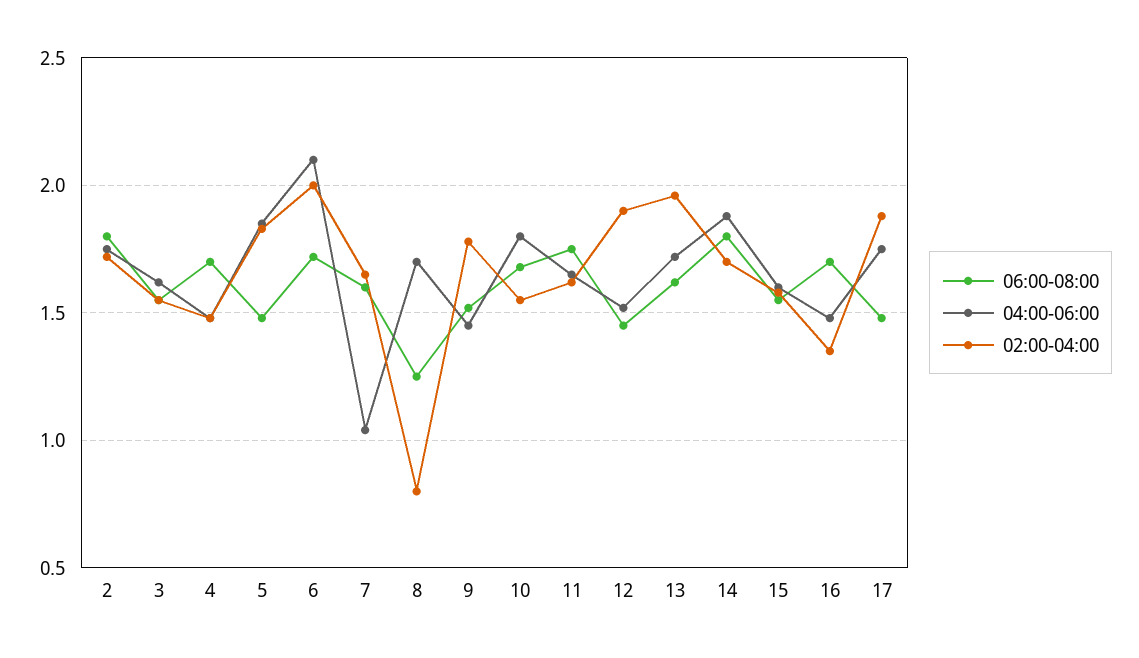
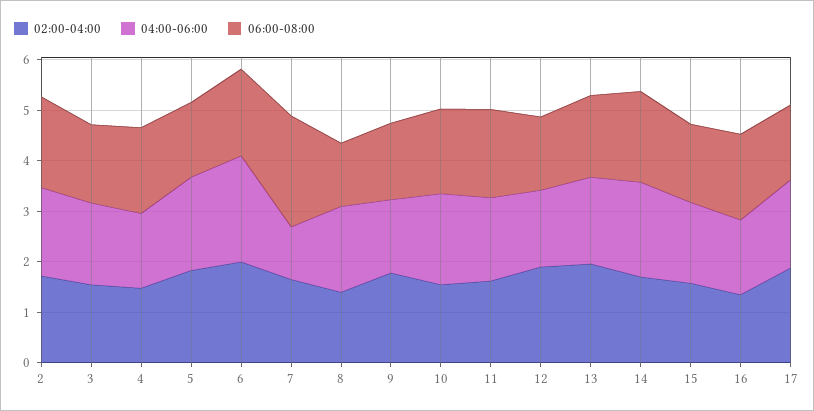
  {
    "06:00-08:00": {
      "2": 1.8,
      "3": 1.55,
      "4": 1.7,
      "5": 1.5,
      "6": 1.7,
-     "7": 1.6,
+     "7": 2.2,
      "8": 1.25,
      "9": 1.5,
      "10": 1.7,
      "11": 1.75,
      "12": 1.45,
      "13": 1.6,
      "14": 1.8,
      "15": 1.55,
      "16": 1.7,
      "17": 1.5
    },
    "04:00-06:00": {
      "2": 1.75,
      "3": 1.6,
      "4": 1.5,
      "5": 1.85,
      "6": 2.1,
      "7": 1.05,
      "8": 1.7,
      "9": 1.45,
      "10": 1.8,
      "11": 1.65,
      "12": 1.5,
      "13": 1.7,
      "14": 1.9,
      "15": 1.6,
      "16": 1.5,
      "17": 1.75
    },
    "02:00-04:00": {
      "2": 1.7,
      "3": 1.55,
      "4": 1.5,
      "5": 1.85,
      "6": 2,
      "7": 1.65,
-     "8": 0.8,
+     "8": 1.4,
      "9": 1.8,
      "10": 1.55,
      "11": 1.6,
      "12": 1.9,
      "13": 1.95,
      "14": 1.7,
      "15": 1.6,
      "16": 1.35,
      "17": 1.9
    }
  }

